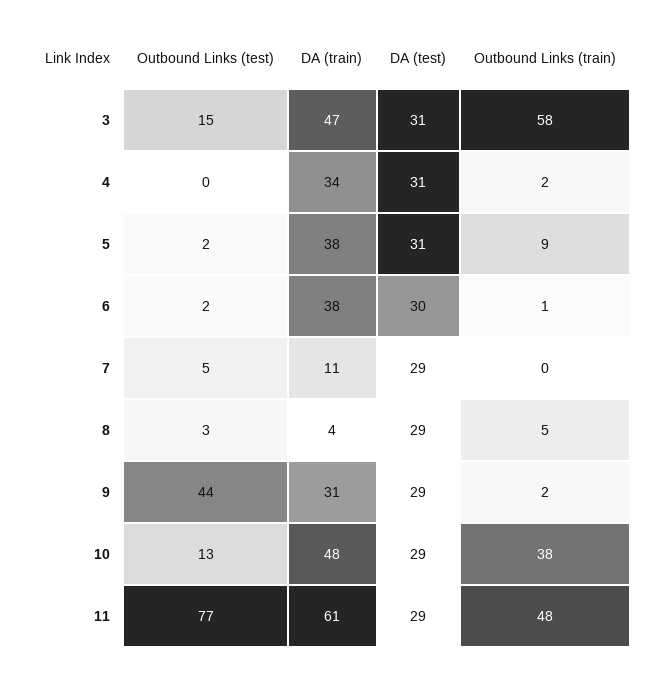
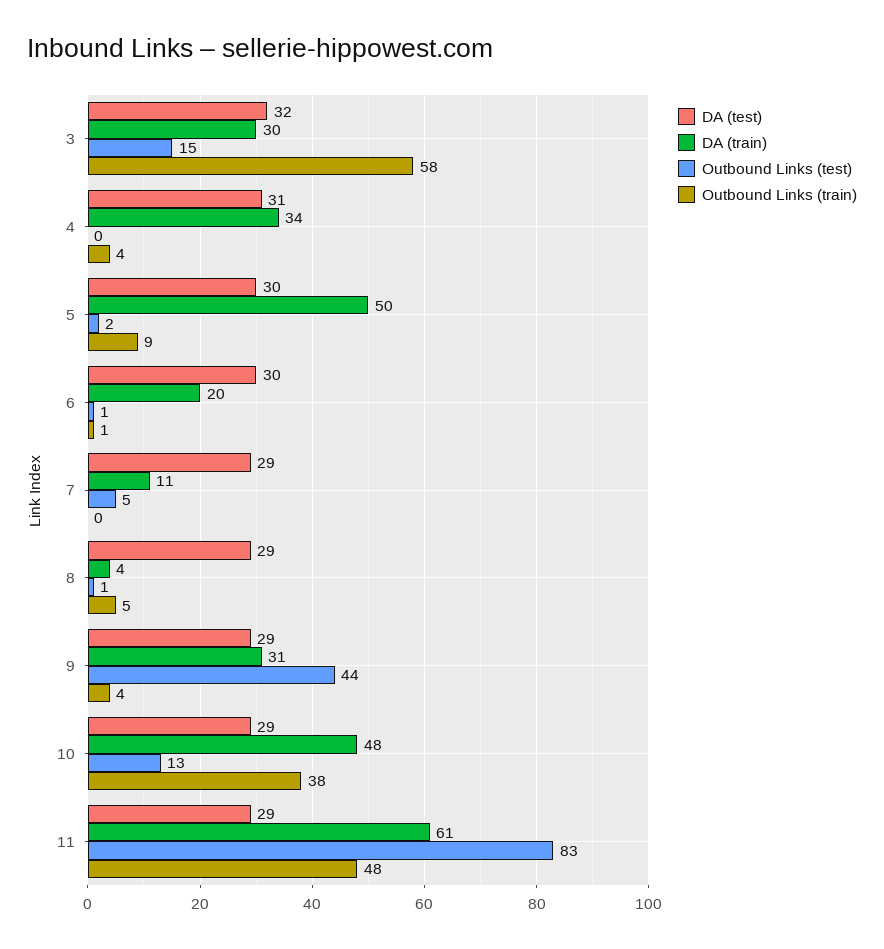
  {
    "Outbound Links (test)": {
      "3": 15,
      "4": 0,
      "5": 2,
-     "6": 2,
+     "6": 1,
      "7": 5,
-     "8": 3,
+     "8": 1,
      "9": 44,
      "10": 13,
-     "11": 77
+     "11": 83
    },
    "DA (train)": {
-     "3": 47,
+     "3": 30,
      "4": 34,
-     "5": 38,
+     "5": 50,
-     "6": 38,
+     "6": 20,
      "7": 11,
      "8": 4,
      "9": 31,
      "10": 48,
      "11": 61
    },
    "DA (test)": {
-     "3": 31,
+     "3": 32,
      "4": 31,
-     "5": 31,
+     "5": 30,
      "6": 30,
      "7": 29,
      "8": 29,
      "9": 29,
      "10": 29,
      "11": 29
    },
    "Outbound Links (train)": {
      "3": 58,
-     "4": 2,
+     "4": 4,
      "5": 9,
      "6": 1,
      "7": 0,
      "8": 5,
-     "9": 2,
+     "9": 4,
      "10": 38,
      "11": 48
    }
  }

